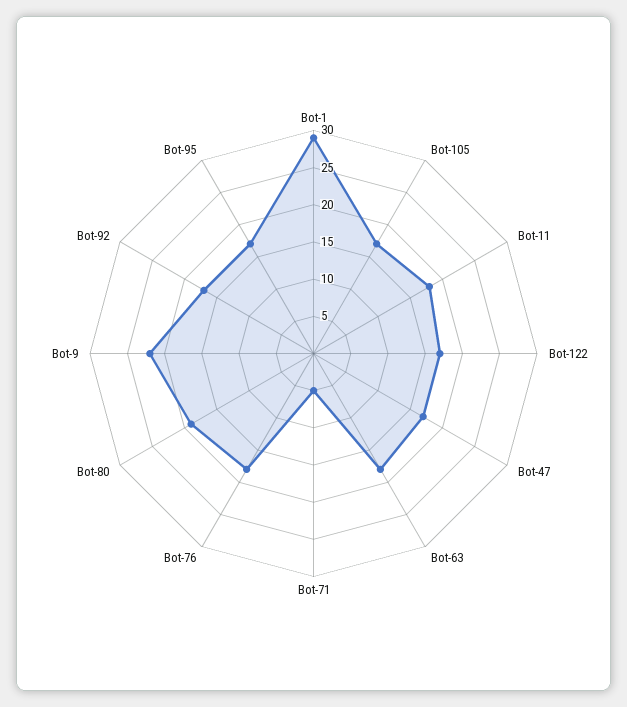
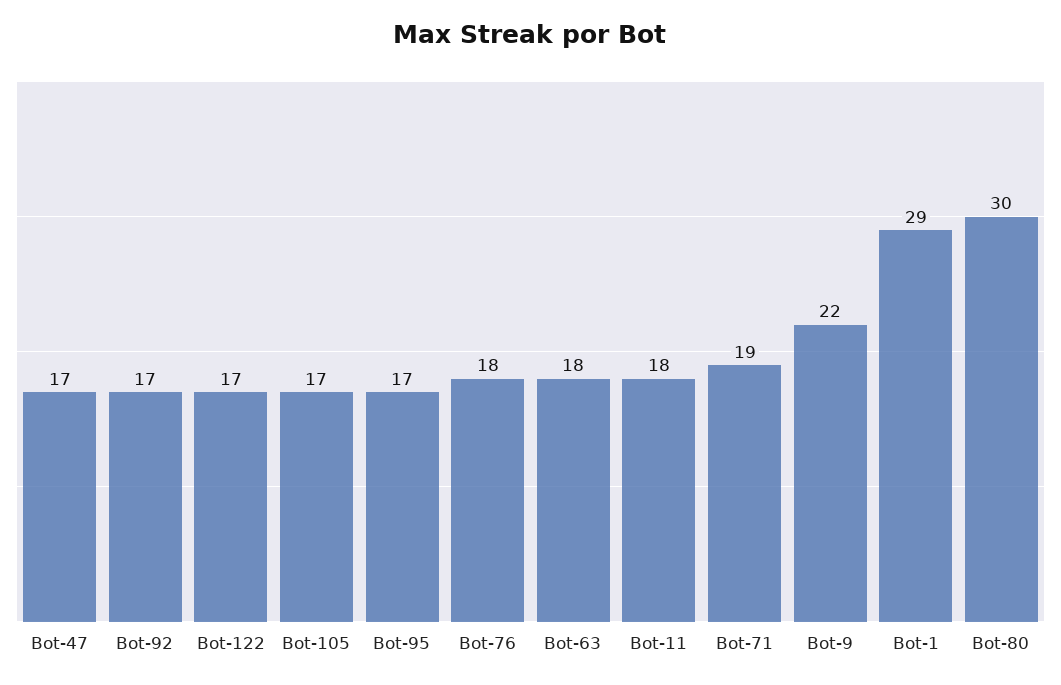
  {
    "Bot-1": 29,
    "Bot-105": 17,
    "Bot-11": 18,
    "Bot-122": 17,
    "Bot-47": 17,
    "Bot-63": 18,
-   "Bot-71": 5,
+   "Bot-71": 19,
    "Bot-76": 18,
-   "Bot-80": 20,
+   "Bot-80": 30,
    "Bot-9": 22,
    "Bot-92": 17,
    "Bot-95": 17
  }

